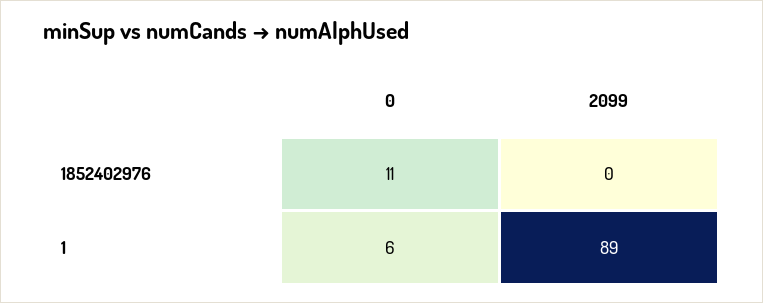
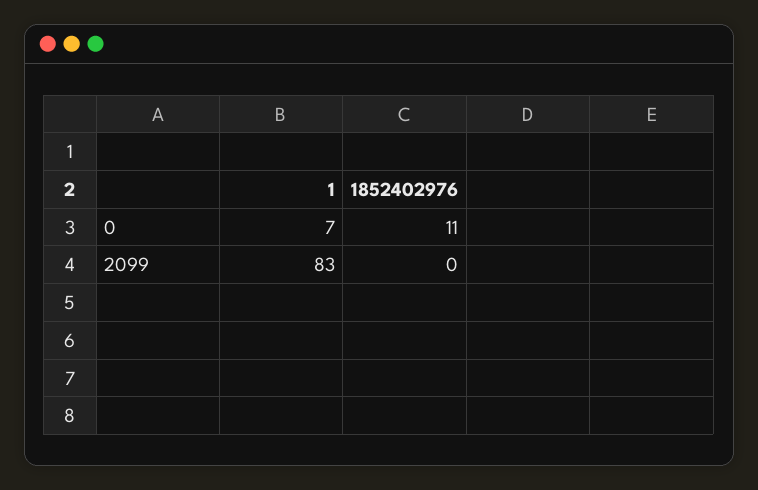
  {
    "0": {
      "1852402976": 11,
-     "1": 6
+     "1": 7
    },
    "2099": {
      "1852402976": 0,
-     "1": 89
+     "1": 83
    }
  }

